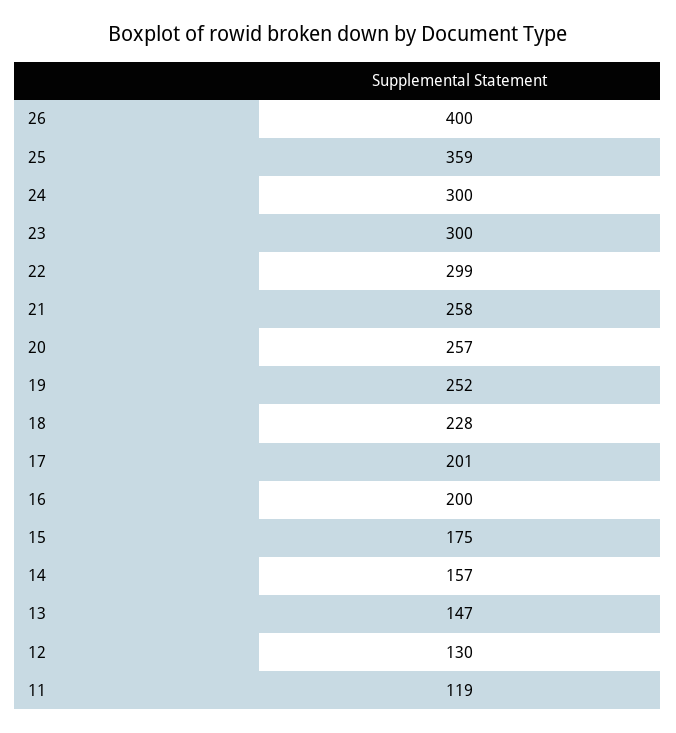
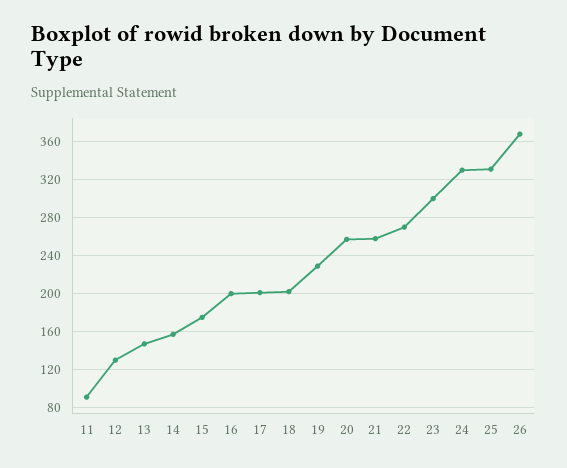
  {
-   "26": 400,
+   "26": 370,
-   "25": 359,
+   "25": 330,
-   "24": 300,
+   "24": 330,
    "23": 300,
-   "22": 299,
+   "22": 270,
    "21": 258,
    "20": 257,
-   "19": 252,
+   "19": 230,
-   "18": 228,
+   "18": 200,
    "17": 201,
    "16": 200,
    "15": 175,
    "14": 157,
    "13": 147,
    "12": 130,
-   "11": 119
+   "11": 90
  }

